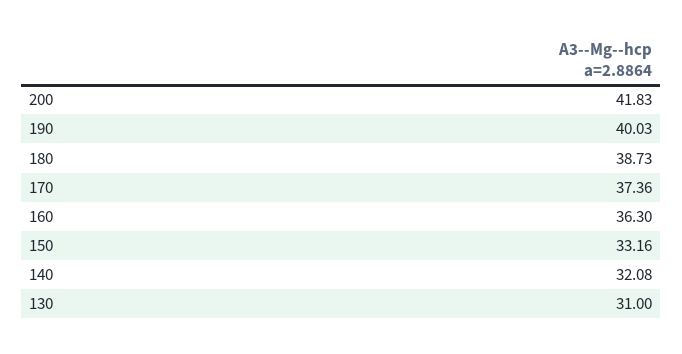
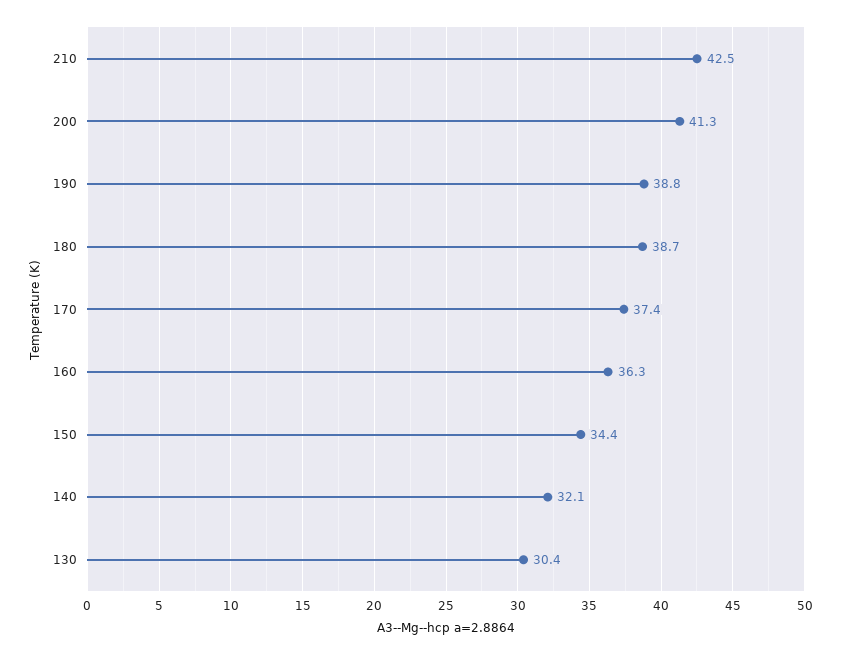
  {
-   "200": 41.83,
+   "200": 41.3,
-   "190": 40.03,
+   "190": 38.8,
    "180": 38.73,
    "170": 37.36,
    "160": 36.3,
-   "150": 33.16,
+   "150": 34.4,
    "140": 32.08,
-   "130": 31
+   "130": 30.4,
+   "210": 42.5
  }

